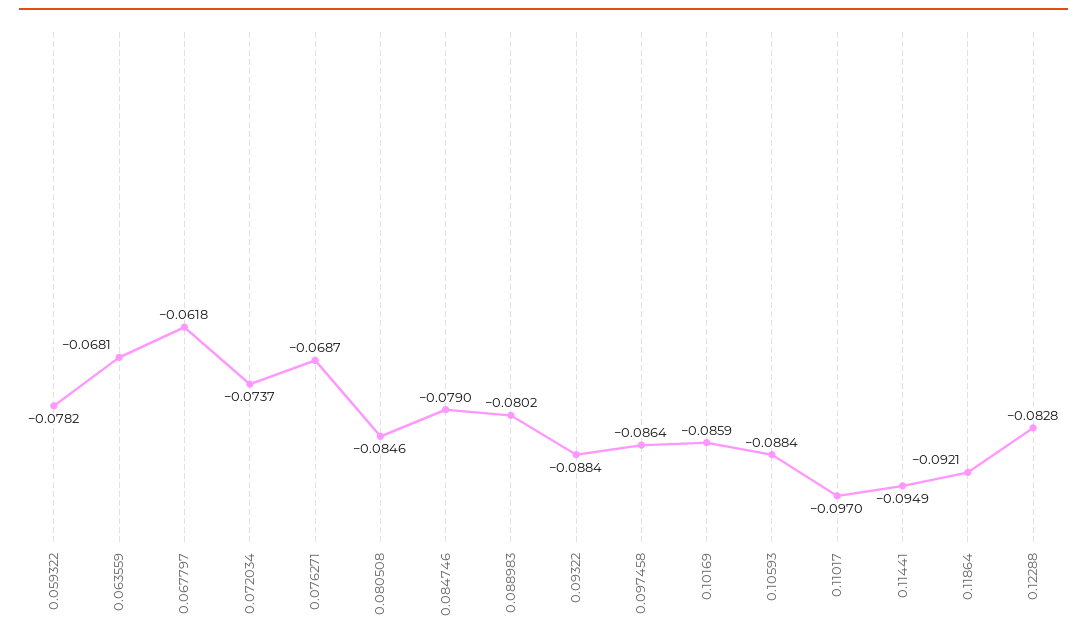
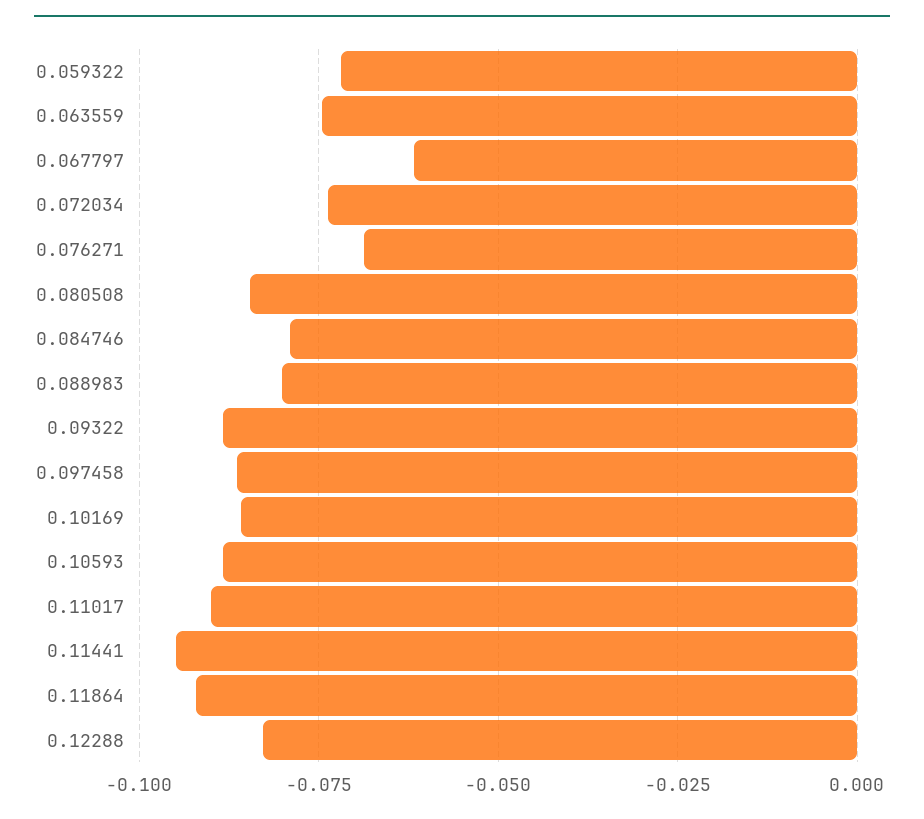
  {
-   "0.059322": -0.0782,
+   "0.059322": -0.0725,
-   "0.063559": -0.0681,
+   "0.063559": -0.075,
    "0.067797": -0.0618,
    "0.072034": -0.0737,
    "0.076271": -0.0687,
    "0.080508": -0.0846,
    "0.084746": -0.079,
    "0.088983": -0.0802,
    "0.09322": -0.0884,
    "0.097458": -0.0864,
    "0.10169": -0.0859,
    "0.10593": -0.0884,
-   "0.11017": -0.097,
+   "0.11017": -0.09,
    "0.11441": -0.0949,
    "0.11864": -0.0921,
    "0.12288": -0.0828
  }

